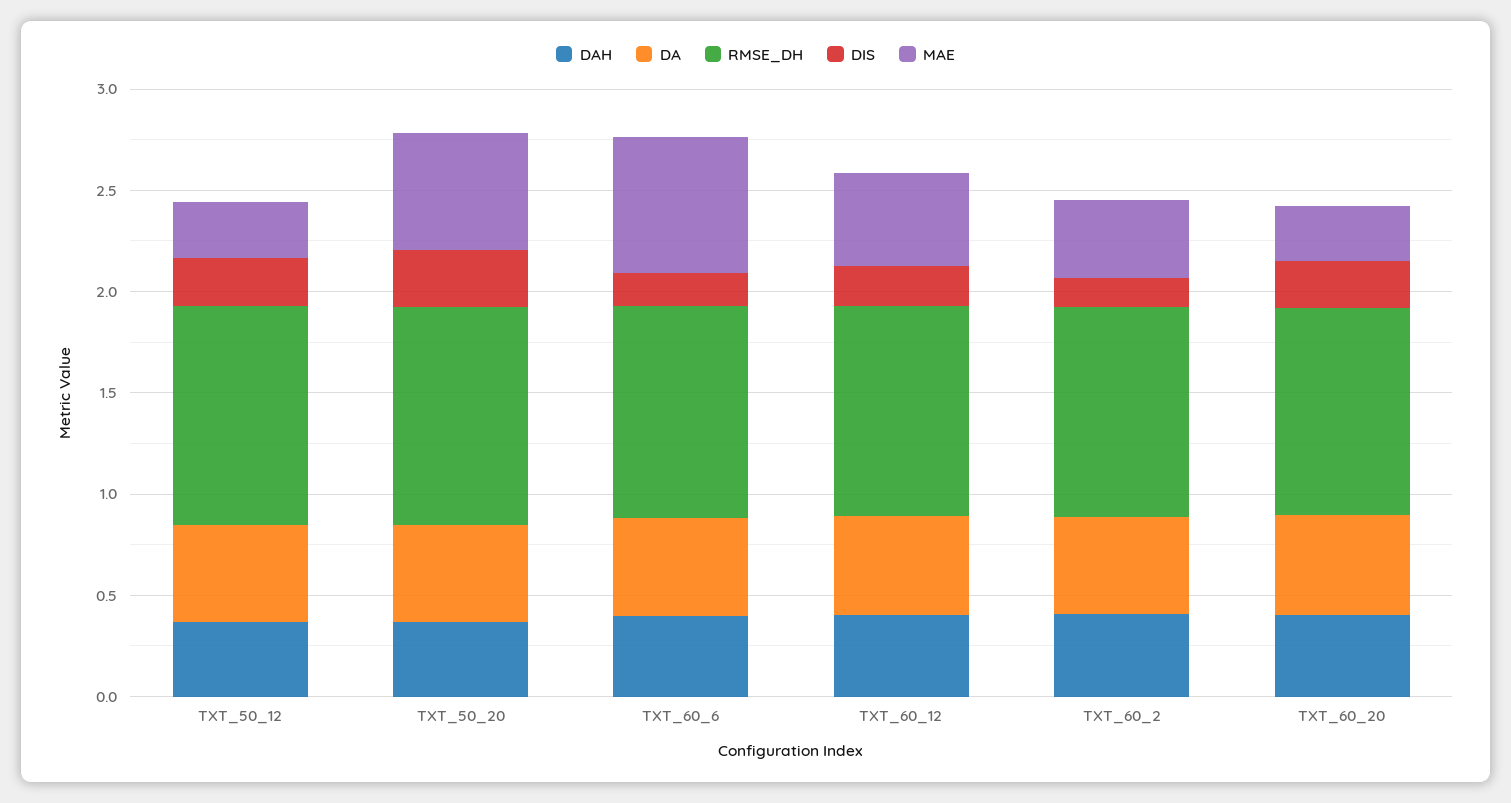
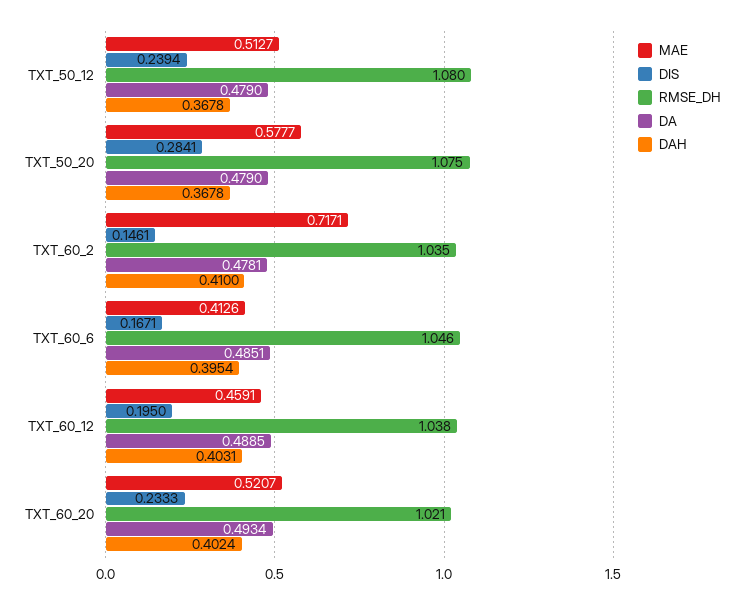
  {
    "DAH": {
      "TXT_50_12": 0.3678,
      "TXT_50_20": 0.3678,
      "TXT_60_6": 0.3954,
      "TXT_60_12": 0.4031,
      "TXT_60_2": 0.41,
      "TXT_60_20": 0.4024
    },
    "DA": {
      "TXT_50_12": 0.479,
      "TXT_50_20": 0.479,
      "TXT_60_6": 0.4851,
      "TXT_60_12": 0.4885,
      "TXT_60_2": 0.4781,
      "TXT_60_20": 0.4934
    },
    "RMSE_DH": {
      "TXT_50_12": 1.08,
      "TXT_50_20": 1.075,
      "TXT_60_6": 1.046,
      "TXT_60_12": 1.038,
      "TXT_60_2": 1.035,
      "TXT_60_20": 1.021
    },
    "DIS": {
      "TXT_50_12": 0.2394,
      "TXT_50_20": 0.2841,
      "TXT_60_6": 0.1671,
      "TXT_60_12": 0.195,
      "TXT_60_2": 0.1461,
      "TXT_60_20": 0.2333
    },
    "MAE": {
-     "TXT_50_12": 0.3,
+     "TXT_50_12": 0.5127,
      "TXT_50_20": 0.5777,
-     "TXT_60_6": 0.7,
+     "TXT_60_6": 0.4126,
      "TXT_60_12": 0.4591,
-     "TXT_60_2": 0.4,
+     "TXT_60_2": 0.7171,
-     "TXT_60_20": 0.3
+     "TXT_60_20": 0.5207
    }
  }

